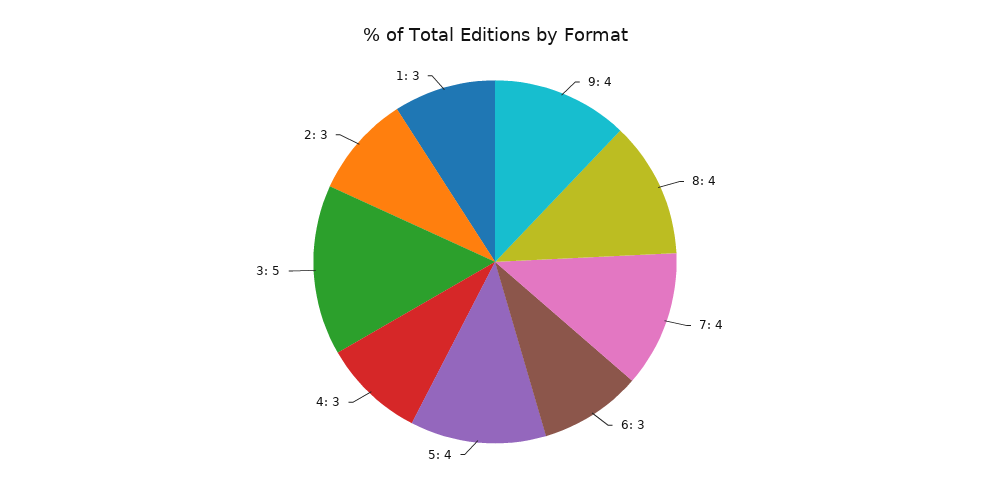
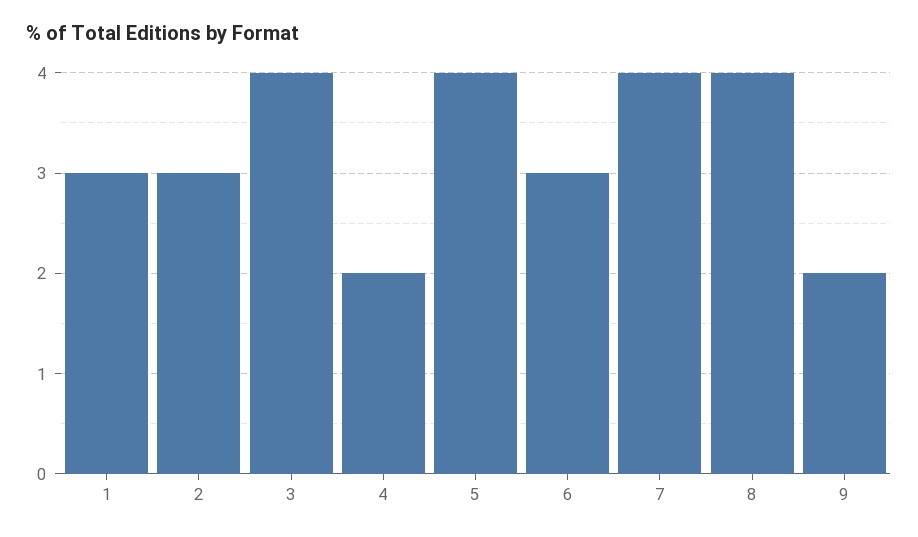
  {
-   "9": 4,
+   "9": 2,
    "8": 4,
    "7": 4,
    "6": 3,
    "5": 4,
-   "4": 3,
+   "4": 2,
-   "3": 5,
+   "3": 4,
    "2": 3,
    "1": 3
  }

